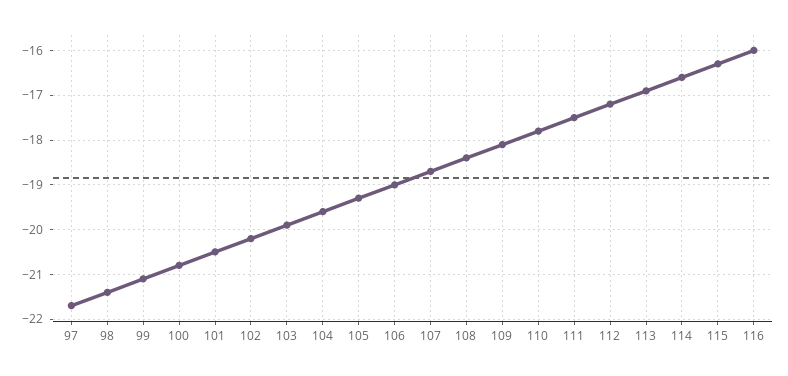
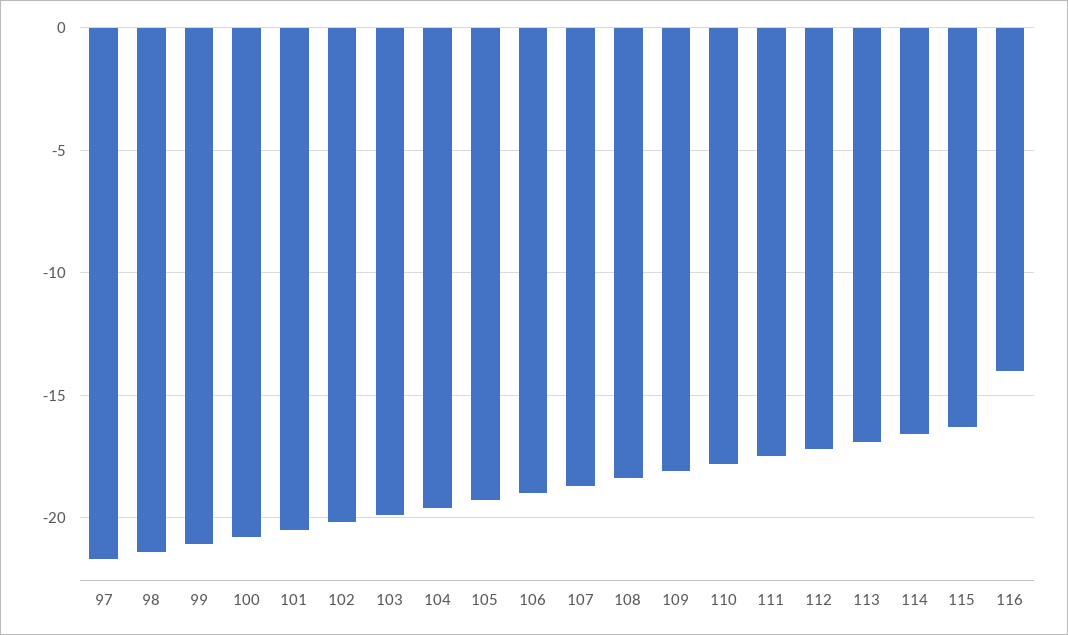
  {
    "97": -21.5,
    "98": -21.5,
    "99": -21,
    "100": -21,
    "101": -20.5,
    "102": -20,
    "103": -20,
    "104": -19.5,
    "105": -19.5,
    "106": -19,
    "107": -18.5,
    "108": -18.5,
    "109": -18,
    "110": -18,
    "111": -17.5,
    "112": -17,
    "113": -17,
    "114": -16.5,
    "115": -16.5,
-   "116": -16
+   "116": -14
  }

